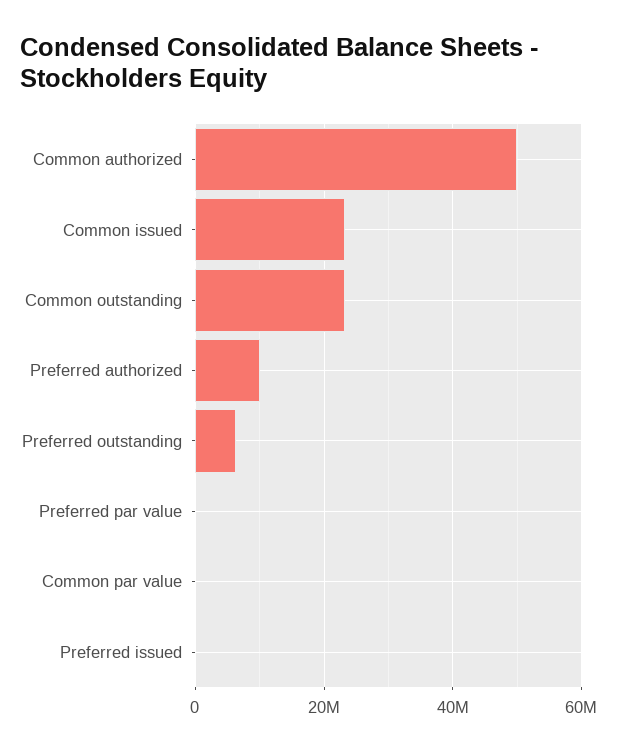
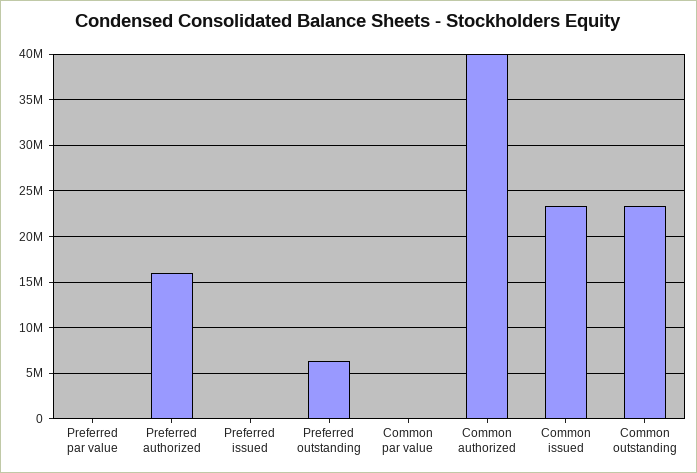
  {
-   "Common authorized": 50000000,
+   "Common authorized": 40000000,
    "Common issued": 23000000,
    "Common outstanding": 23000000,
-   "Preferred authorized": 10000000,
+   "Preferred authorized": 16000000,
    "Preferred outstanding": 6000000,
    "Preferred par value": 0,
    "Common par value": 0,
    "Preferred issued": 0
  }

